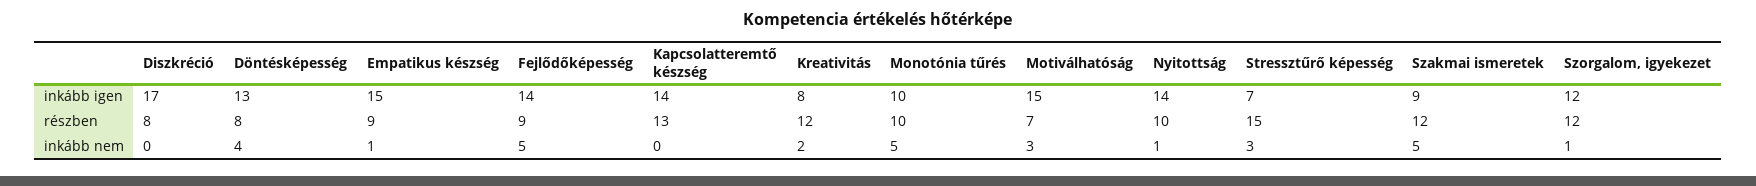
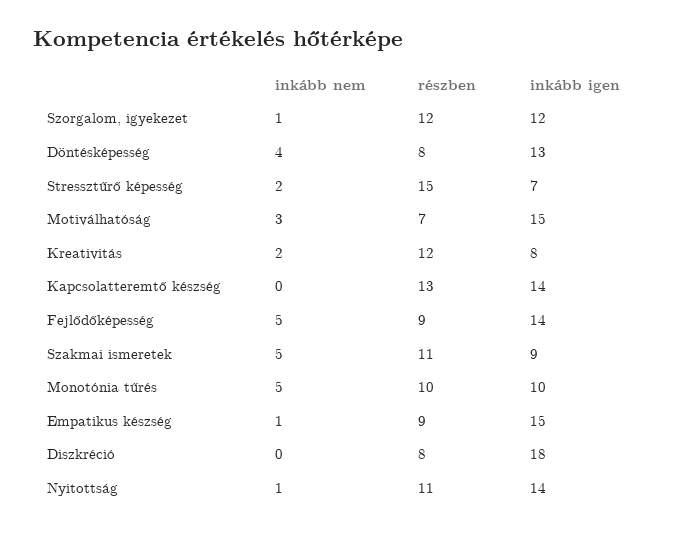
  {
    "Diszkréció": {
-     "inkább igen": 17,
+     "inkább igen": 18,
      "részben": 8,
      "inkább nem": 0
    },
    "Döntésképesség": {
      "inkább igen": 13,
      "részben": 8,
      "inkább nem": 4
    },
    "Empatikus készség": {
      "inkább igen": 15,
      "részben": 9,
      "inkább nem": 1
    },
    "Fejlődőképesség": {
      "inkább igen": 14,
      "részben": 9,
      "inkább nem": 5
    },
    "Kapcsolatteremtő készség": {
      "inkább igen": 14,
      "részben": 13,
      "inkább nem": 0
    },
    "Kreativitás": {
      "inkább igen": 8,
      "részben": 12,
      "inkább nem": 2
    },
    "Monotónia tűrés": {
      "inkább igen": 10,
      "részben": 10,
      "inkább nem": 5
    },
    "Motiválhatóság": {
      "inkább igen": 15,
      "részben": 7,
      "inkább nem": 3
    },
    "Nyitottság": {
      "inkább igen": 14,
-     "részben": 10,
+     "részben": 11,
      "inkább nem": 1
    },
    "Stressztűrő képesség": {
      "inkább igen": 7,
      "részben": 15,
-     "inkább nem": 3
+     "inkább nem": 2
    },
    "Szakmai ismeretek": {
      "inkább igen": 9,
-     "részben": 12,
+     "részben": 11,
      "inkább nem": 5
    },
    "Szorgalom, igyekezet": {
      "inkább igen": 12,
      "részben": 12,
      "inkább nem": 1
    }
  }

